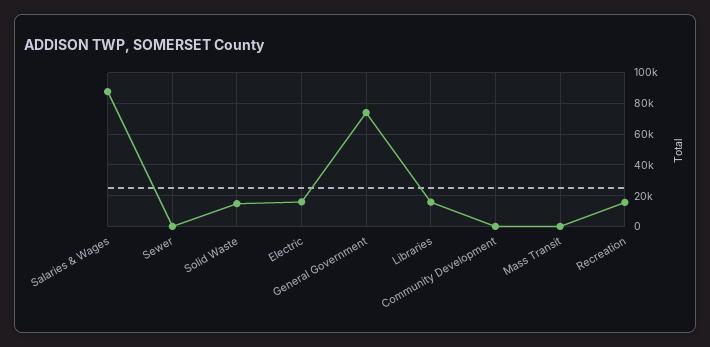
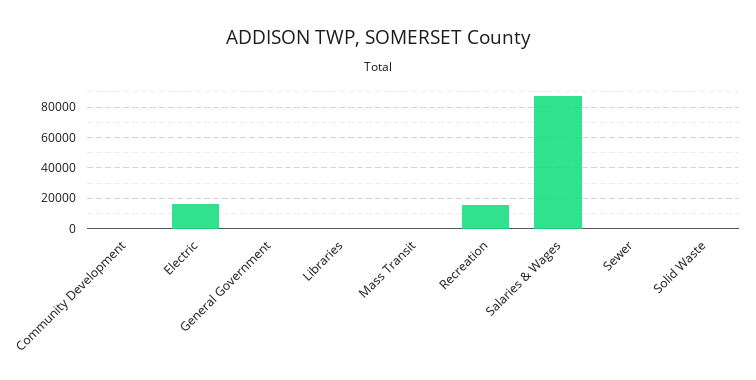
  {
    "Salaries & Wages": 90000,
    "Sewer": 0,
-   "Solid Waste": 15000,
+   "Solid Waste": 0,
    "Electric": 15000,
-   "General Government": 75000,
+   "General Government": 0,
-   "Libraries": 15000,
+   "Libraries": 0,
    "Community Development": 0,
    "Mass Transit": 0,
    "Recreation": 15000
  }

